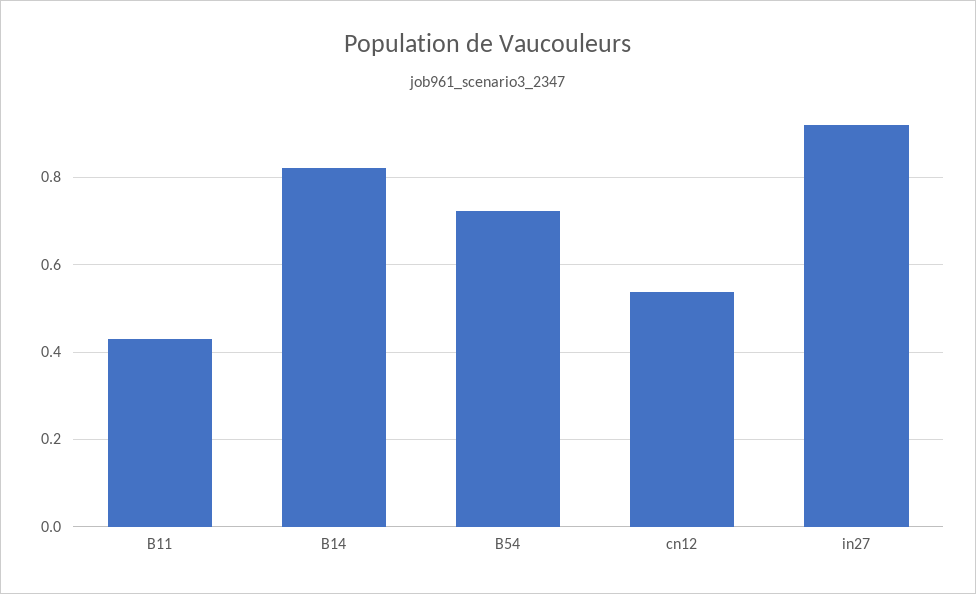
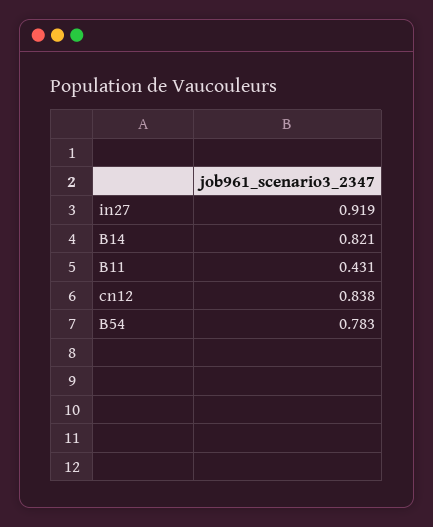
  {
    "B11": 0.431,
    "B14": 0.821,
-   "B54": 0.72,
+   "B54": 0.783,
-   "cn12": 0.54,
+   "cn12": 0.838,
    "in27": 0.919
  }

